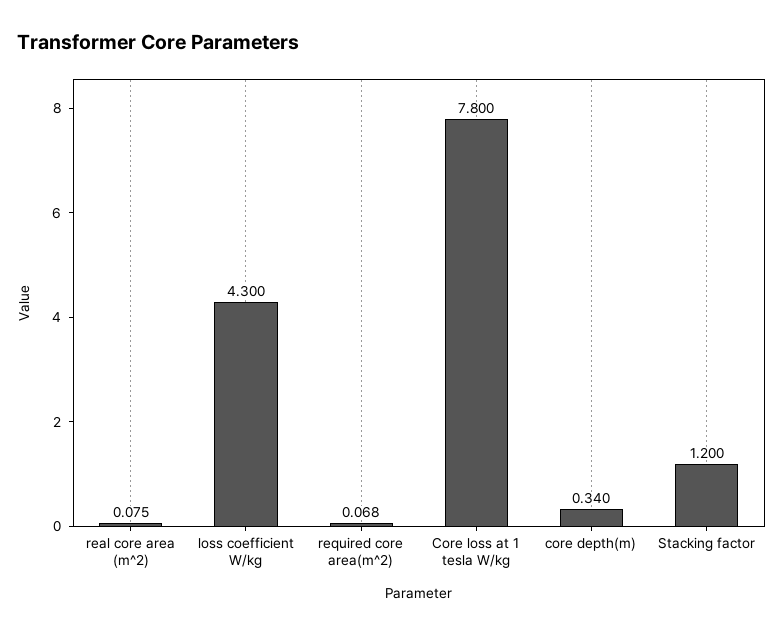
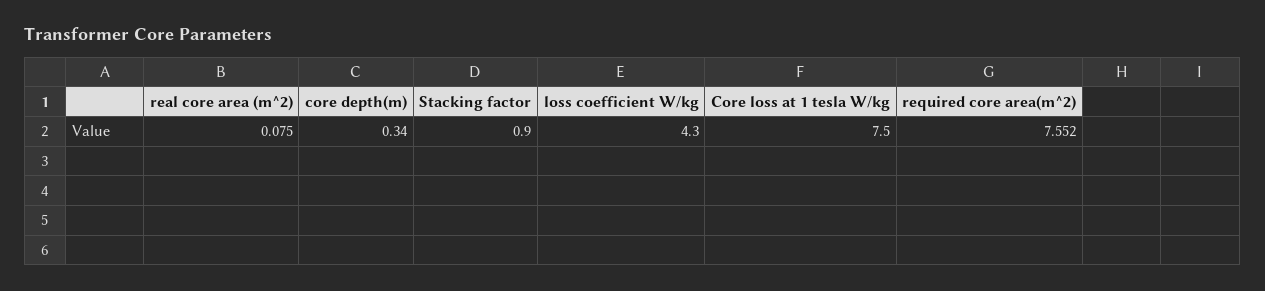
  {
    "real core area (m^2)": 0.075,
    "loss coefficient W/kg": 4.3,
-   "required core area(m^2)": 0.068,
+   "required core area(m^2)": 7.552,
-   "Core loss at 1 tesla W/kg": 7.8,
+   "Core loss at 1 tesla W/kg": 7.5,
    "core depth(m)": 0.34,
-   "Stacking factor": 1.2
+   "Stacking factor": 0.9
  }

